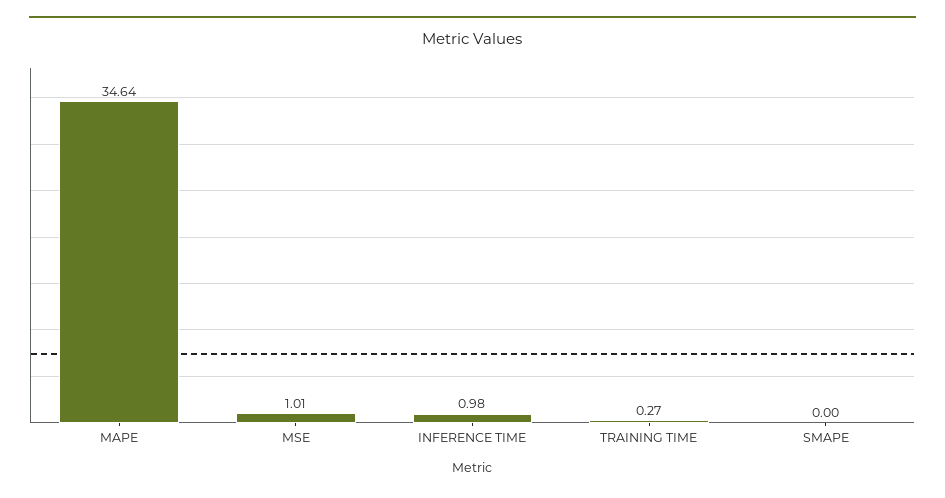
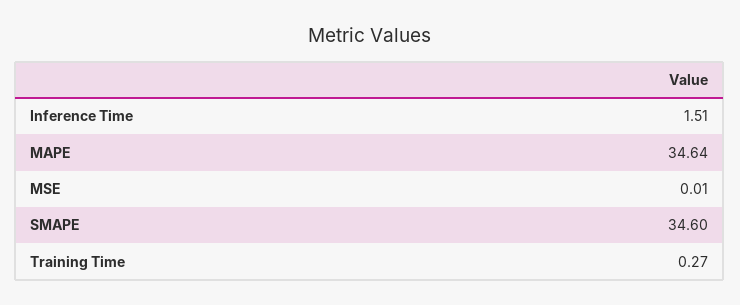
  {
    "MAPE": 34.64,
-   "MSE": 1.01,
+   "MSE": 0.01,
-   "INFERENCE TIME": 0.98,
+   "INFERENCE TIME": 1.51,
    "TRAINING TIME": 0.27,
-   "SMAPE": 0
+   "SMAPE": 34.6
  }

